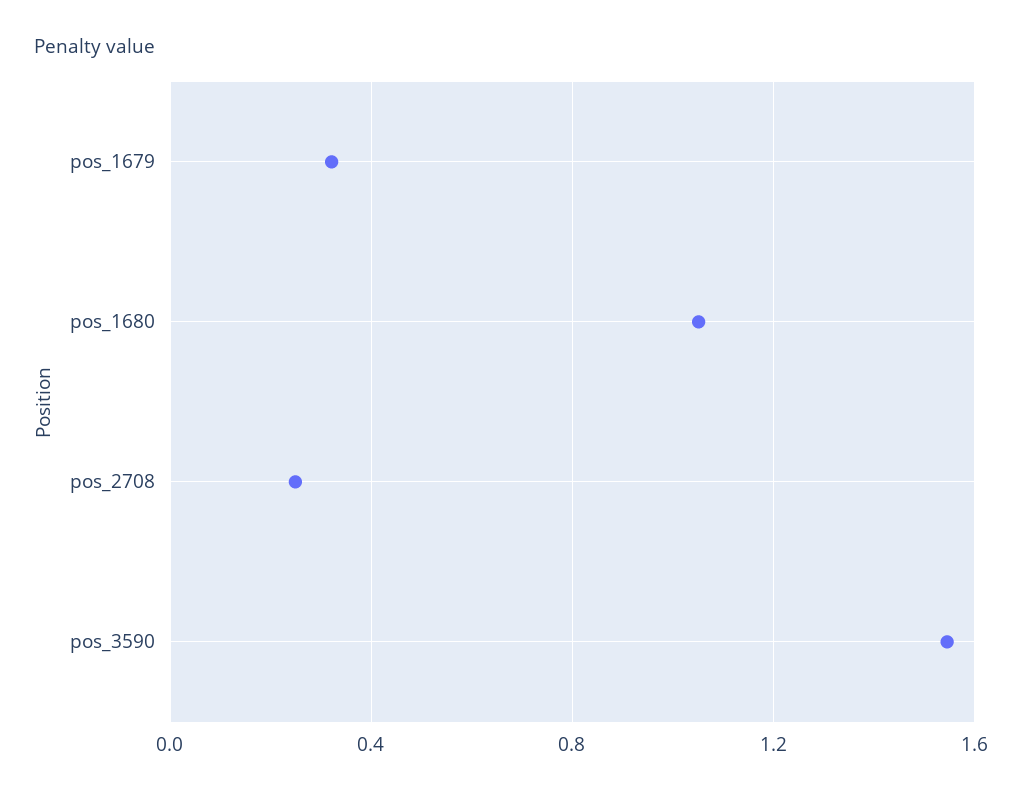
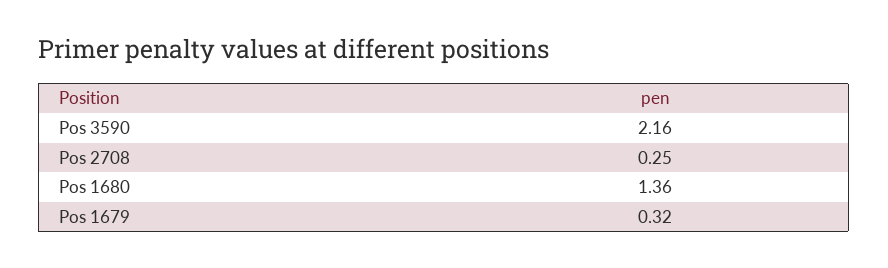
  {
    "pos_1679": 0.32,
-   "pos_1680": 1.05,
+   "pos_1680": 1.36,
    "pos_2708": 0.25,
-   "pos_3590": 1.55
+   "pos_3590": 2.16
  }

